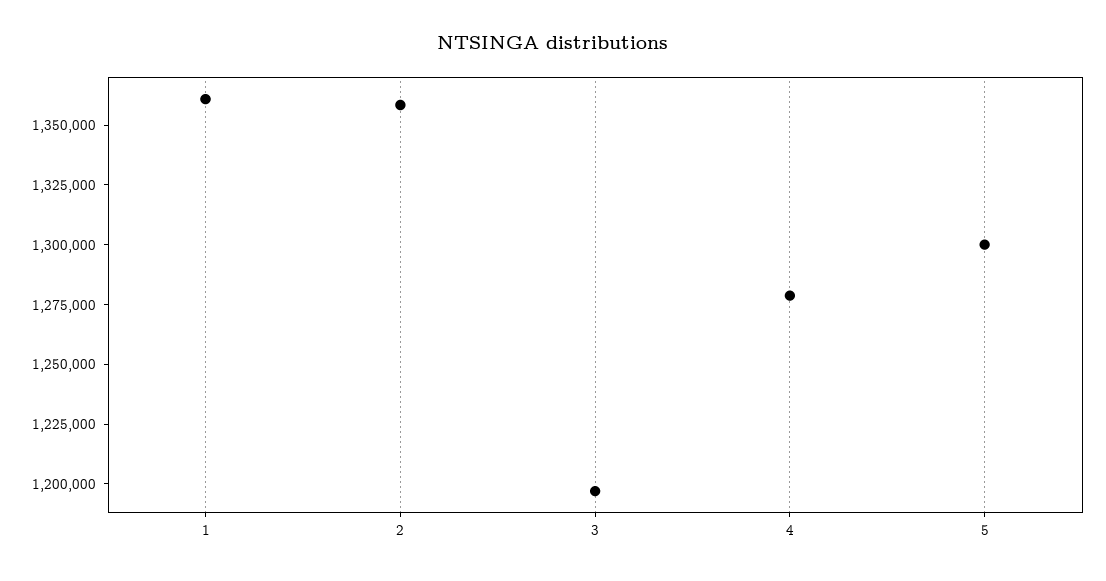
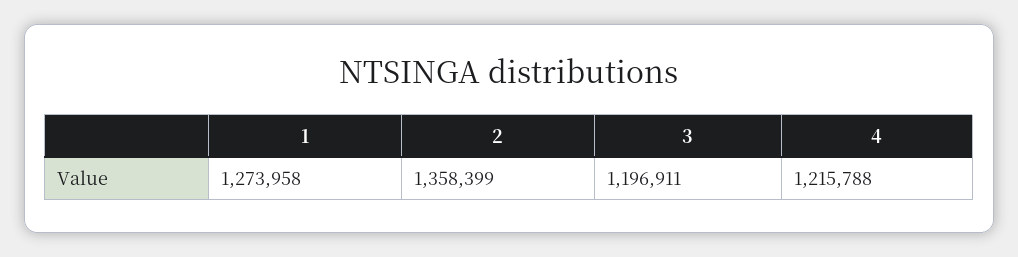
  {
-   "1": 1360000,
+   "1": 1273958,
    "2": 1358399,
    "3": 1196911,
-   "4": 1280000,
+   "4": 1215788
-   "5": 1300000
  }

